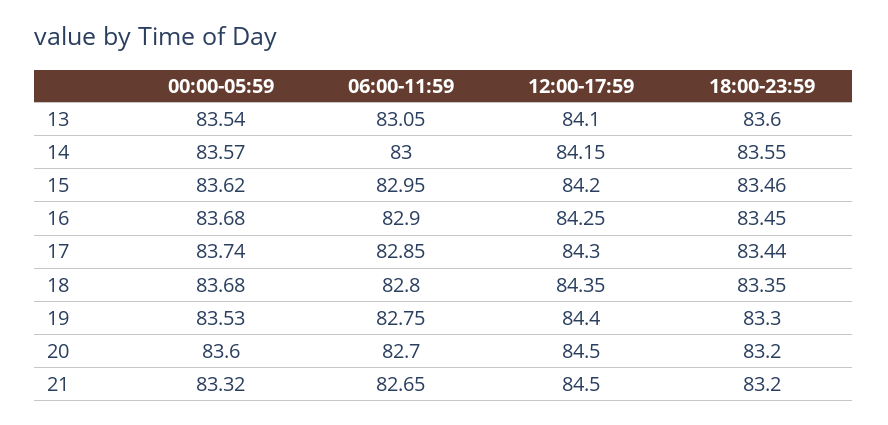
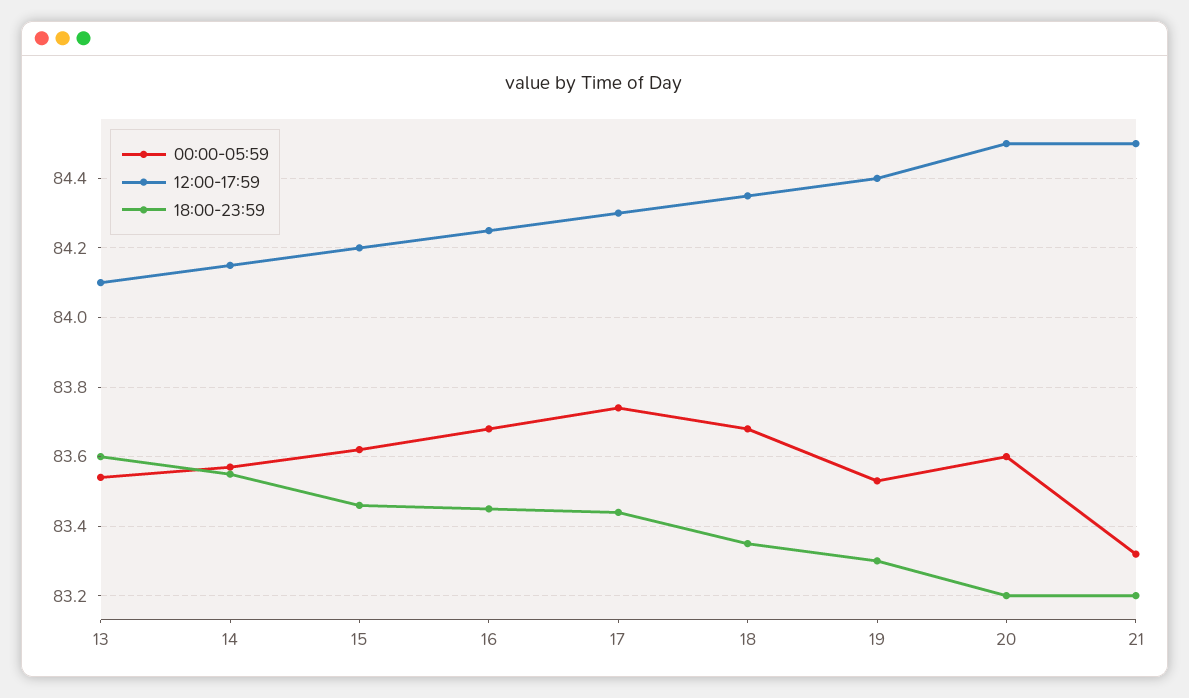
  {
    "00:00-05:59": {
      "13": 83.54,
      "14": 83.57,
      "15": 83.62,
      "16": 83.68,
      "17": 83.74,
      "18": 83.68,
      "19": 83.53,
      "20": 83.6,
      "21": 83.32
    },
-   "06:00-11:59": {
-     "13": 83.05,
-     "14": 83,
-     "15": 82.95,
-     "16": 82.9,
-     "17": 82.85,
-     "18": 82.8,
-     "19": 82.75,
-     "20": 82.7,
-     "21": 82.65
-   },
    "12:00-17:59": {
      "13": 84.1,
      "14": 84.15,
      "15": 84.2,
      "16": 84.25,
      "17": 84.3,
      "18": 84.35,
      "19": 84.4,
      "20": 84.5,
      "21": 84.5
    },
    "18:00-23:59": {
      "13": 83.6,
      "14": 83.55,
      "15": 83.46,
      "16": 83.45,
      "17": 83.44,
      "18": 83.35,
      "19": 83.3,
      "20": 83.2,
      "21": 83.2
    }
  }

